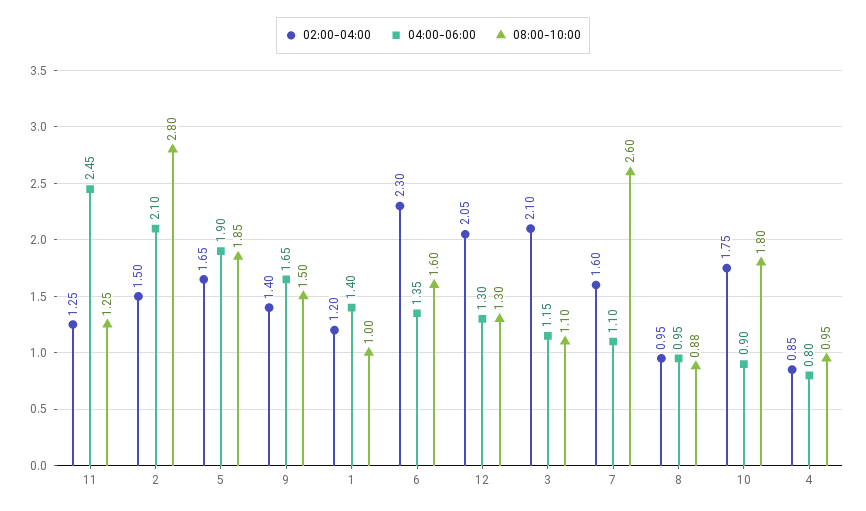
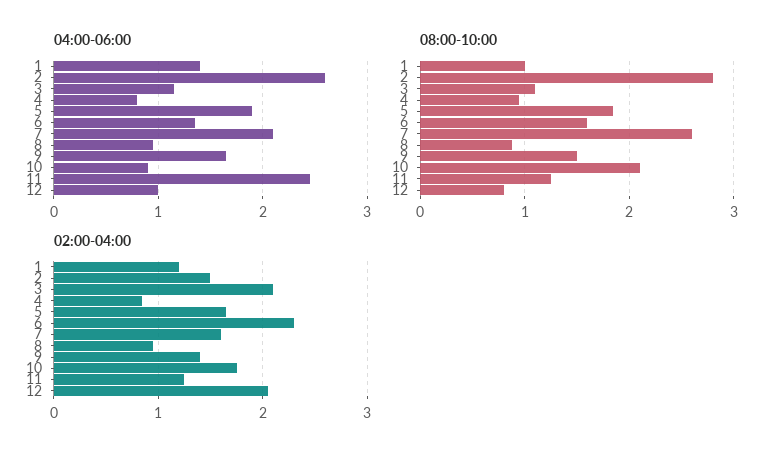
  {
    "02:00-04:00": {
      "11": 1.25,
      "2": 1.5,
      "5": 1.65,
      "9": 1.4,
      "1": 1.2,
      "6": 2.3,
      "12": 2.05,
      "3": 2.1,
      "7": 1.6,
      "8": 0.95,
      "10": 1.75,
      "4": 0.85
    },
    "04:00-06:00": {
      "11": 2.45,
-     "2": 2.1,
+     "2": 2.6,
      "5": 1.9,
      "9": 1.65,
      "1": 1.4,
      "6": 1.35,
-     "12": 1.3,
+     "12": 1,
      "3": 1.15,
-     "7": 1.1,
+     "7": 2.1,
      "8": 0.95,
      "10": 0.9,
      "4": 0.8
    },
    "08:00-10:00": {
      "11": 1.25,
      "2": 2.8,
      "5": 1.85,
      "9": 1.5,
      "1": 1,
      "6": 1.6,
-     "12": 1.3,
+     "12": 0.8,
      "3": 1.1,
      "7": 2.6,
      "8": 0.88,
-     "10": 1.8,
+     "10": 2.1,
      "4": 0.95
    }
  }

